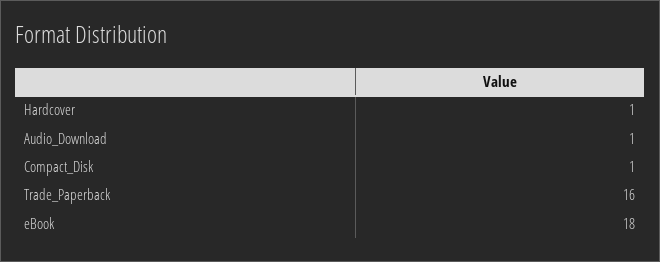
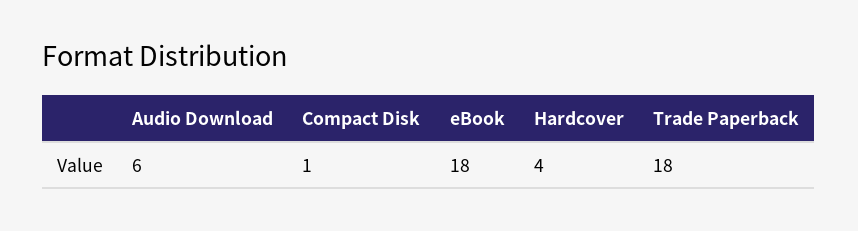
  {
-   "Hardcover": 1,
+   "Hardcover": 4,
-   "Audio_Download": 1,
+   "Audio_Download": 6,
    "Compact_Disk": 1,
-   "Trade_Paperback": 16,
+   "Trade_Paperback": 18,
    "eBook": 18
  }

